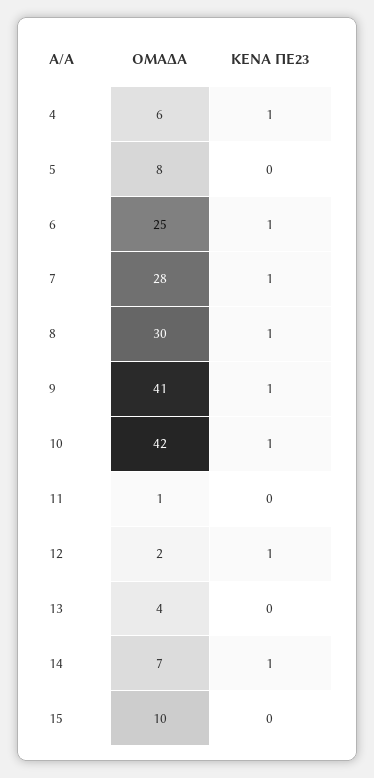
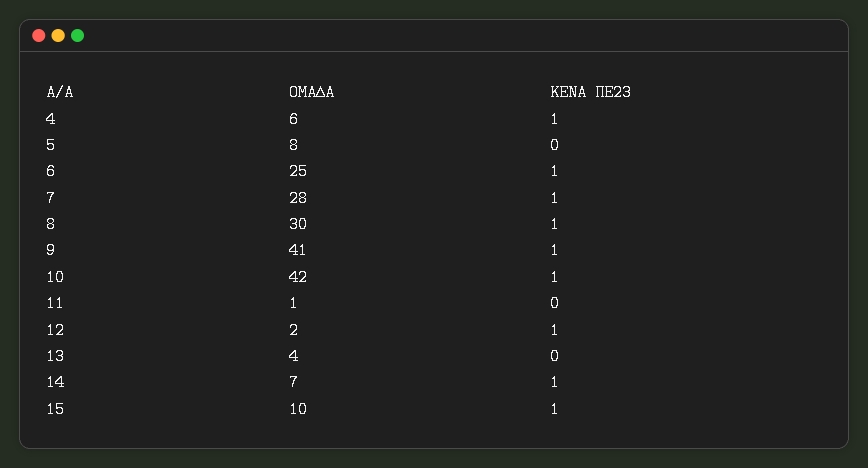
  {
    "ΟΜΑΔΑ": {
      "4": 6,
      "5": 8,
      "6": 25,
      "7": 28,
      "8": 30,
      "9": 41,
      "10": 42,
      "11": 1,
      "12": 2,
      "13": 4,
      "14": 7,
      "15": 10
    },
    "ΚΕΝΑ ΠΕ23": {
      "4": 1,
      "5": 0,
      "6": 1,
      "7": 1,
      "8": 1,
      "9": 1,
      "10": 1,
      "11": 0,
      "12": 1,
      "13": 0,
      "14": 1,
-     "15": 0
+     "15": 1
    }
  }

